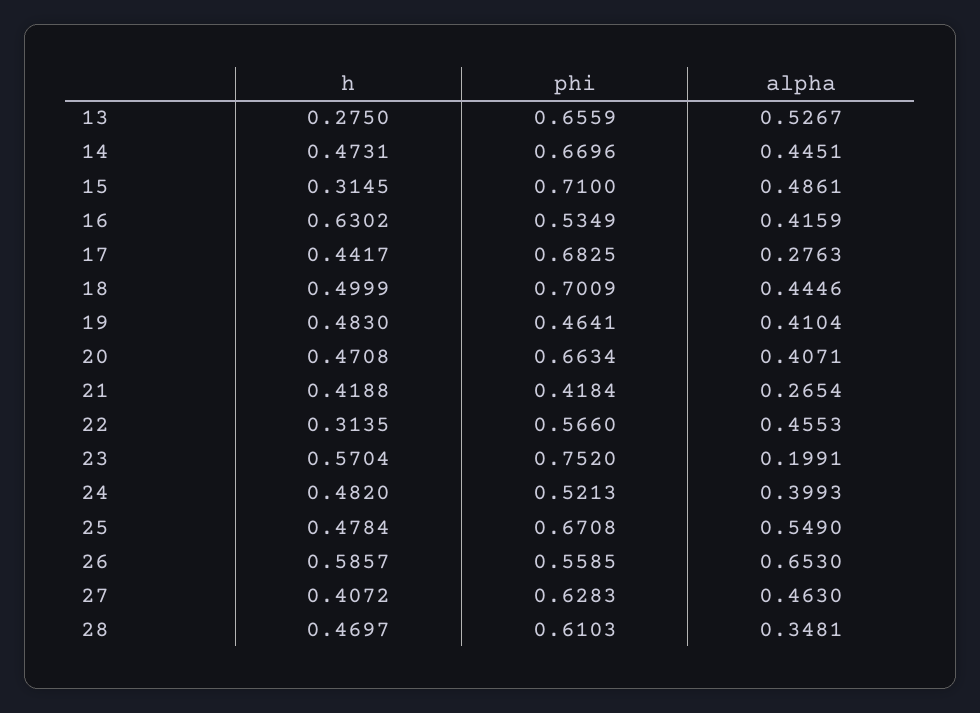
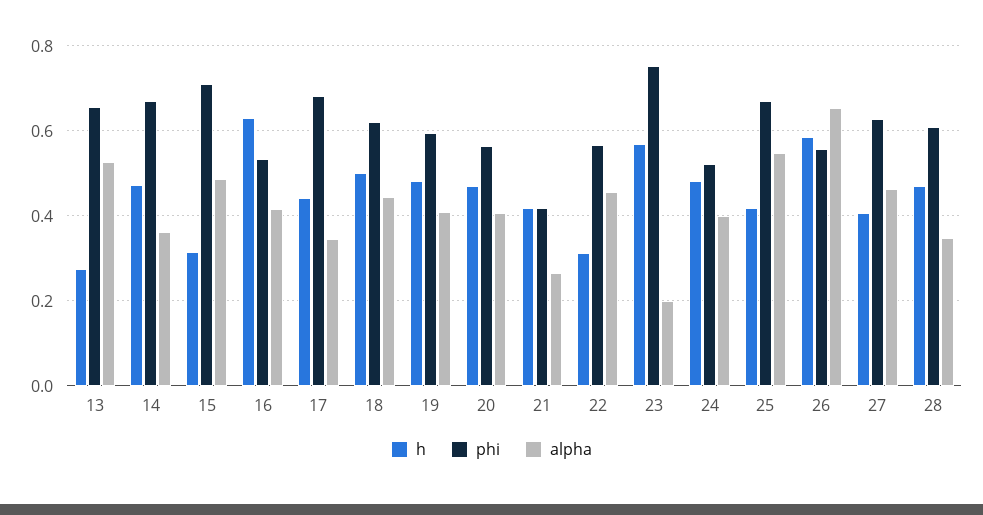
  {
    "h": {
      "13": 0.275,
      "14": 0.4731,
      "15": 0.3145,
      "16": 0.6302,
      "17": 0.4417,
      "18": 0.4999,
      "19": 0.483,
      "20": 0.4708,
      "21": 0.4188,
      "22": 0.3135,
      "23": 0.5704,
      "24": 0.482,
-     "25": 0.4784,
+     "25": 0.42,
      "26": 0.5857,
      "27": 0.4072,
      "28": 0.4697
    },
    "phi": {
      "13": 0.6559,
      "14": 0.6696,
      "15": 0.71,
      "16": 0.5349,
      "17": 0.6825,
-     "18": 0.7009,
+     "18": 0.62,
-     "19": 0.4641,
+     "19": 0.6,
-     "20": 0.6634,
+     "20": 0.56,
      "21": 0.4184,
      "22": 0.566,
      "23": 0.752,
      "24": 0.5213,
      "25": 0.6708,
      "26": 0.5585,
      "27": 0.6283,
      "28": 0.6103
    },
    "alpha": {
      "13": 0.5267,
-     "14": 0.4451,
+     "14": 0.36,
      "15": 0.4861,
      "16": 0.4159,
-     "17": 0.2763,
+     "17": 0.34,
      "18": 0.4446,
      "19": 0.4104,
      "20": 0.4071,
      "21": 0.2654,
      "22": 0.4553,
      "23": 0.1991,
      "24": 0.3993,
      "25": 0.549,
      "26": 0.653,
      "27": 0.463,
      "28": 0.3481
    }
  }

